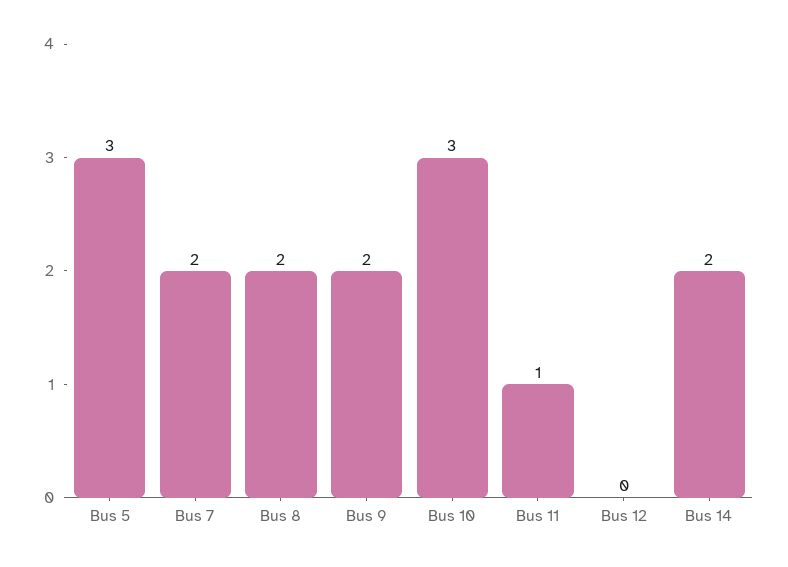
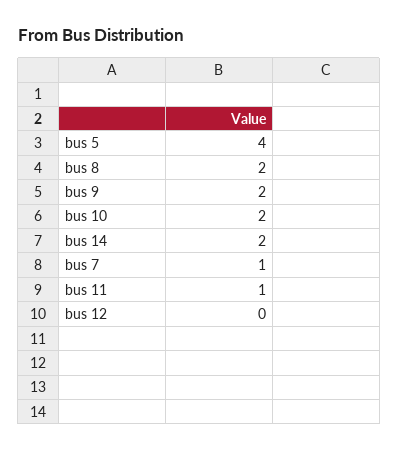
  {
-   "Bus 5": 3,
+   "Bus 5": 4,
-   "Bus 7": 2,
+   "Bus 7": 1,
    "Bus 8": 2,
    "Bus 9": 2,
-   "Bus 10": 3,
+   "Bus 10": 2,
    "Bus 11": 1,
    "Bus 12": 0,
    "Bus 14": 2
  }

